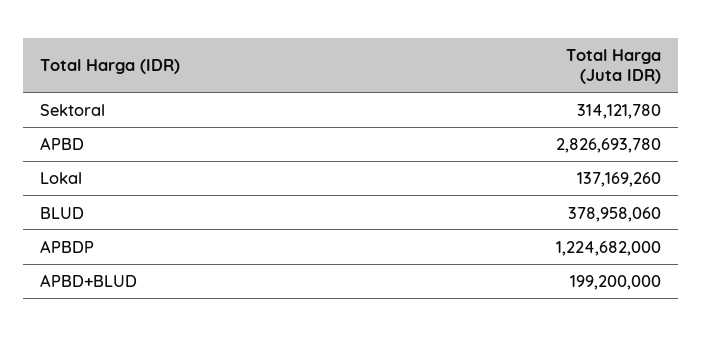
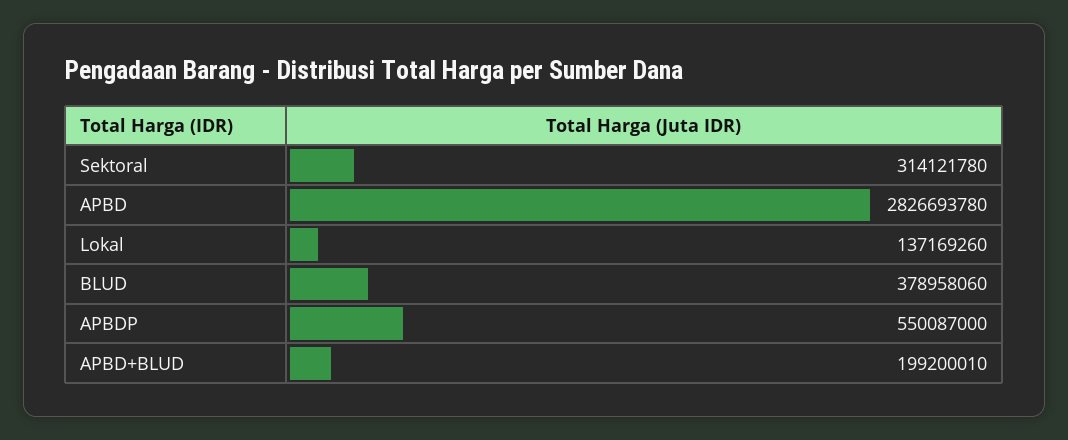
  {
    "Sektoral": 314121780,
    "APBD": 2826693780,
    "Lokal": 137169260,
    "BLUD": 378958060,
-   "APBDP": 1224682000,
+   "APBDP": 550087000,
-   "APBD+BLUD": 199200000
+   "APBD+BLUD": 199200010
  }

